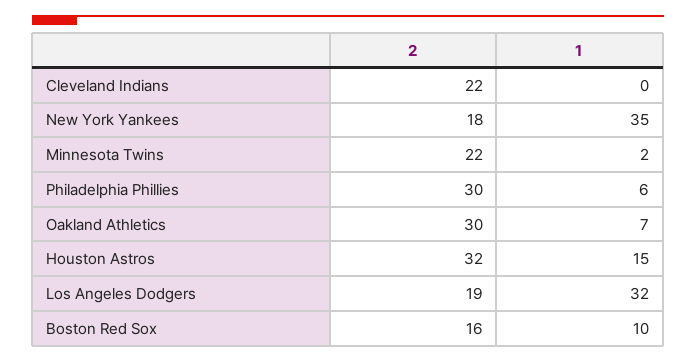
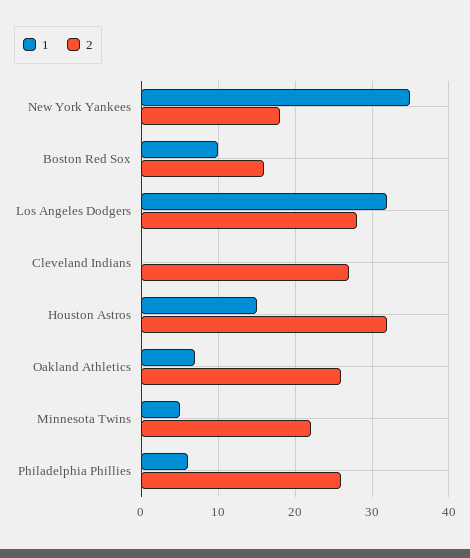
  {
    "2": {
-     "Cleveland Indians": 22,
+     "Cleveland Indians": 27,
      "New York Yankees": 18,
      "Minnesota Twins": 22,
-     "Philadelphia Phillies": 30,
+     "Philadelphia Phillies": 26,
-     "Oakland Athletics": 30,
+     "Oakland Athletics": 26,
      "Houston Astros": 32,
-     "Los Angeles Dodgers": 19,
+     "Los Angeles Dodgers": 28,
      "Boston Red Sox": 16
    },
    "1": {
      "Cleveland Indians": 0,
      "New York Yankees": 35,
-     "Minnesota Twins": 2,
+     "Minnesota Twins": 5,
      "Philadelphia Phillies": 6,
      "Oakland Athletics": 7,
      "Houston Astros": 15,
      "Los Angeles Dodgers": 32,
      "Boston Red Sox": 10
    }
  }

